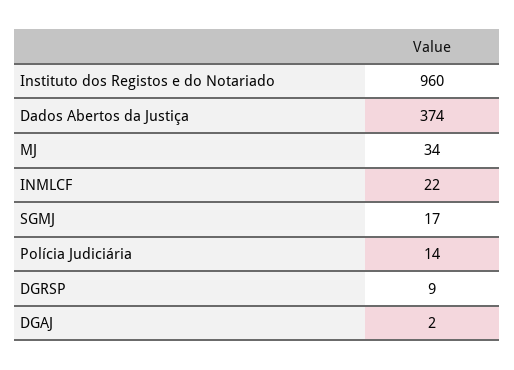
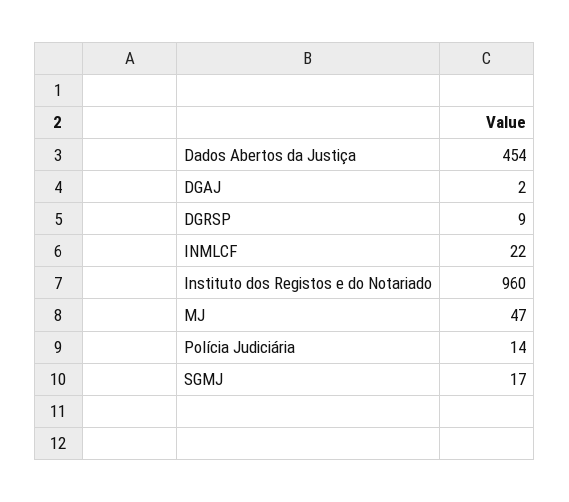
  {
    "Instituto dos Registos e do Notariado": 960,
-   "Dados Abertos da Justiça": 374,
+   "Dados Abertos da Justiça": 454,
-   "MJ": 34,
+   "MJ": 47,
    "INMLCF": 22,
    "SGMJ": 17,
    "Polícia Judiciária": 14,
    "DGRSP": 9,
    "DGAJ": 2
  }

